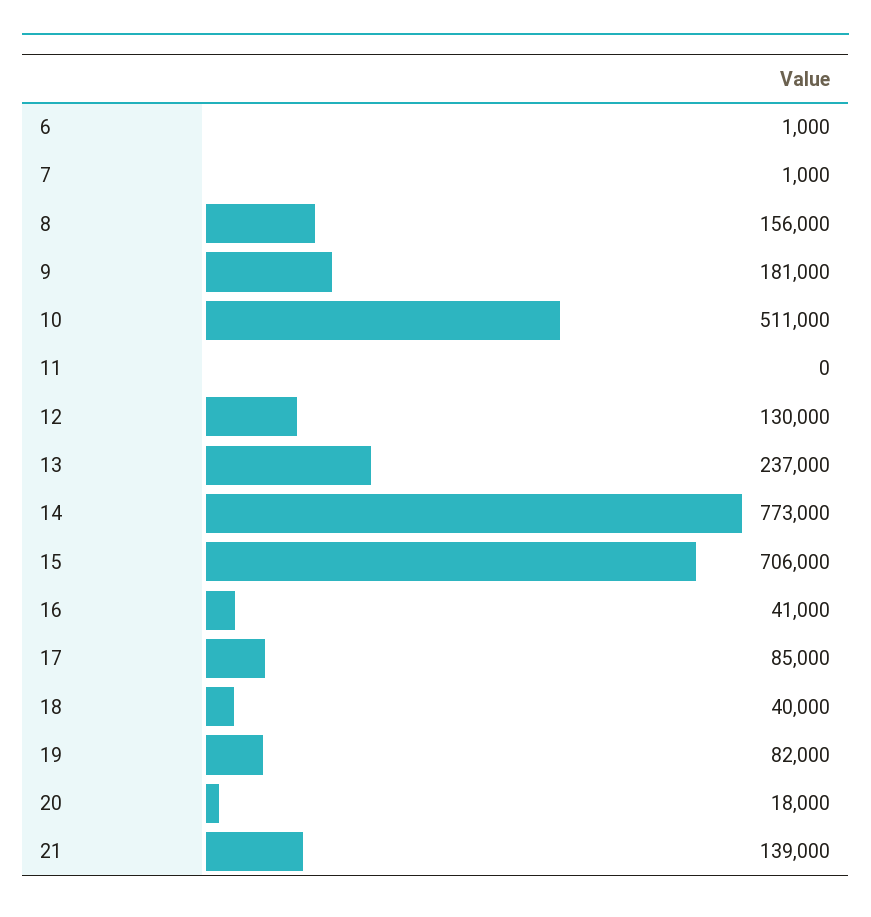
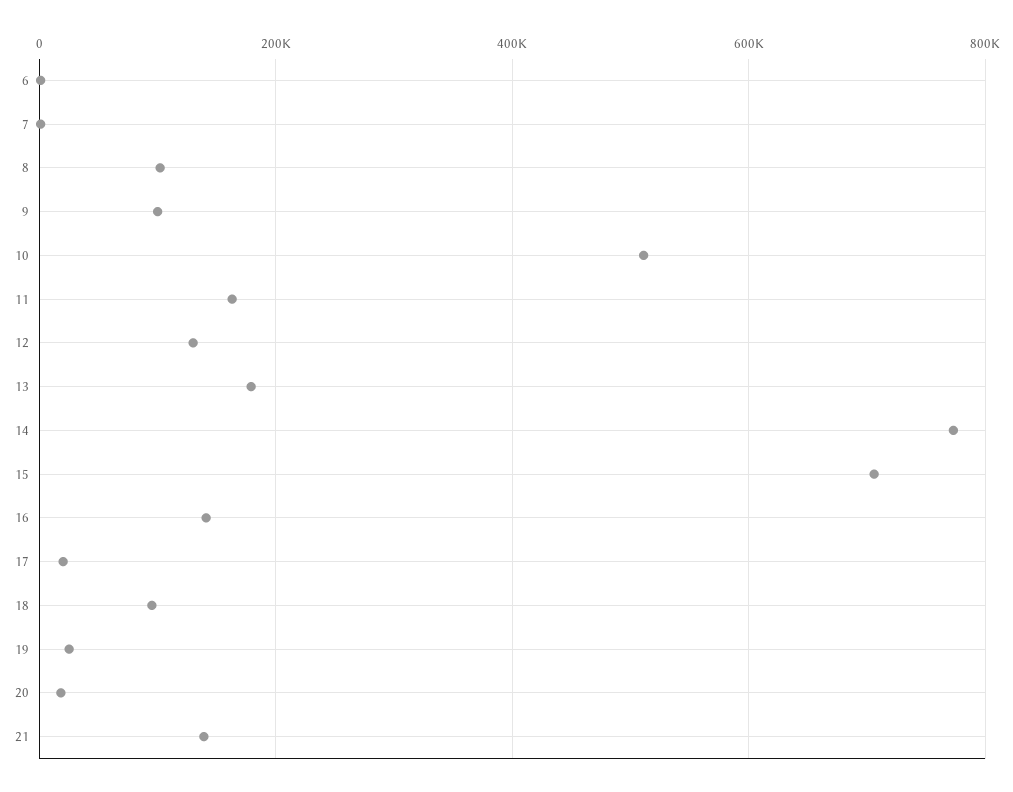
  {
    "6": 1000,
    "7": 1000,
-   "8": 156000,
+   "8": 100000,
-   "9": 181000,
+   "9": 100000,
    "10": 511000,
-   "11": 0,
+   "11": 160000,
    "12": 130000,
-   "13": 237000,
+   "13": 180000,
    "14": 773000,
    "15": 706000,
-   "16": 41000,
+   "16": 140000,
-   "17": 85000,
+   "17": 20000,
-   "18": 40000,
+   "18": 100000,
-   "19": 82000,
+   "19": 20000,
    "20": 18000,
    "21": 139000
  }

